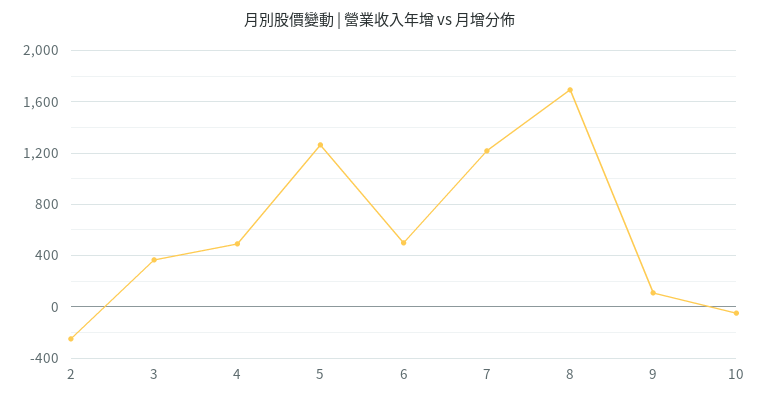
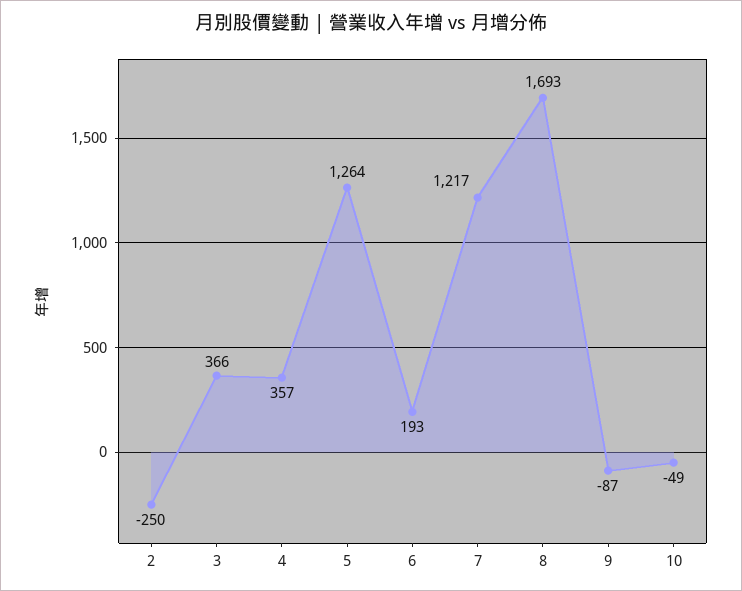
  {
    "2": -250,
    "3": 366,
-   "4": 500,
+   "4": 357,
    "5": 1264,
-   "6": 500,
+   "6": 193,
    "7": 1217,
    "8": 1693,
-   "9": 100,
+   "9": -87,
    "10": -49
  }

